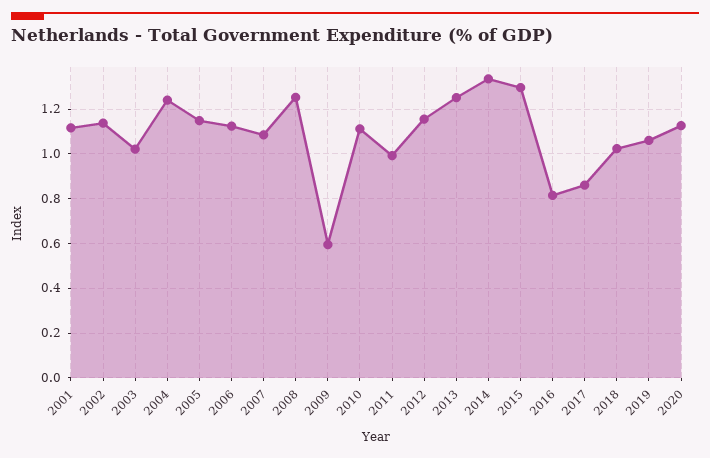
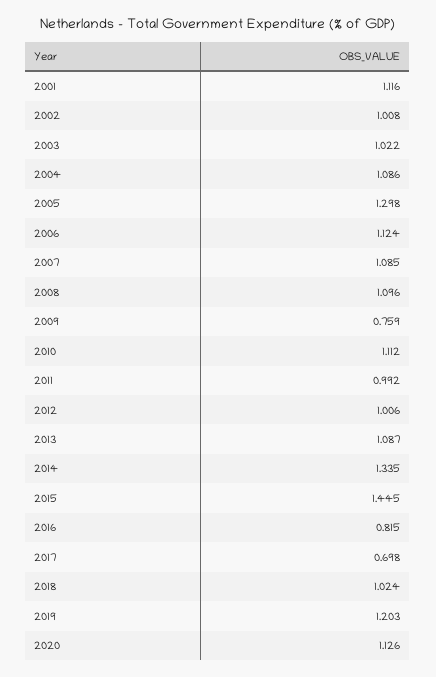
  {
    "2001": 1.116,
-   "2002": 1.15,
+   "2002": 1.008,
    "2003": 1.022,
-   "2004": 1.25,
+   "2004": 1.086,
-   "2005": 1.15,
+   "2005": 1.298,
    "2006": 1.124,
    "2007": 1.085,
-   "2008": 1.25,
+   "2008": 1.096,
-   "2009": 0.6,
+   "2009": 0.759,
    "2010": 1.112,
    "2011": 0.992,
-   "2012": 1.15,
+   "2012": 1.006,
-   "2013": 1.25,
+   "2013": 1.087,
    "2014": 1.335,
-   "2015": 1.3,
+   "2015": 1.445,
    "2016": 0.815,
-   "2017": 0.85,
+   "2017": 0.698,
    "2018": 1.024,
-   "2019": 1.05,
+   "2019": 1.203,
    "2020": 1.126
  }

